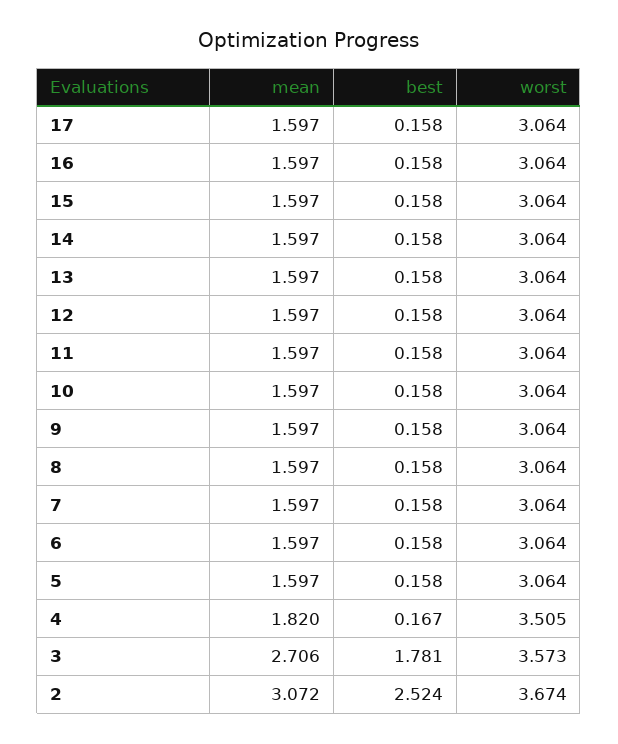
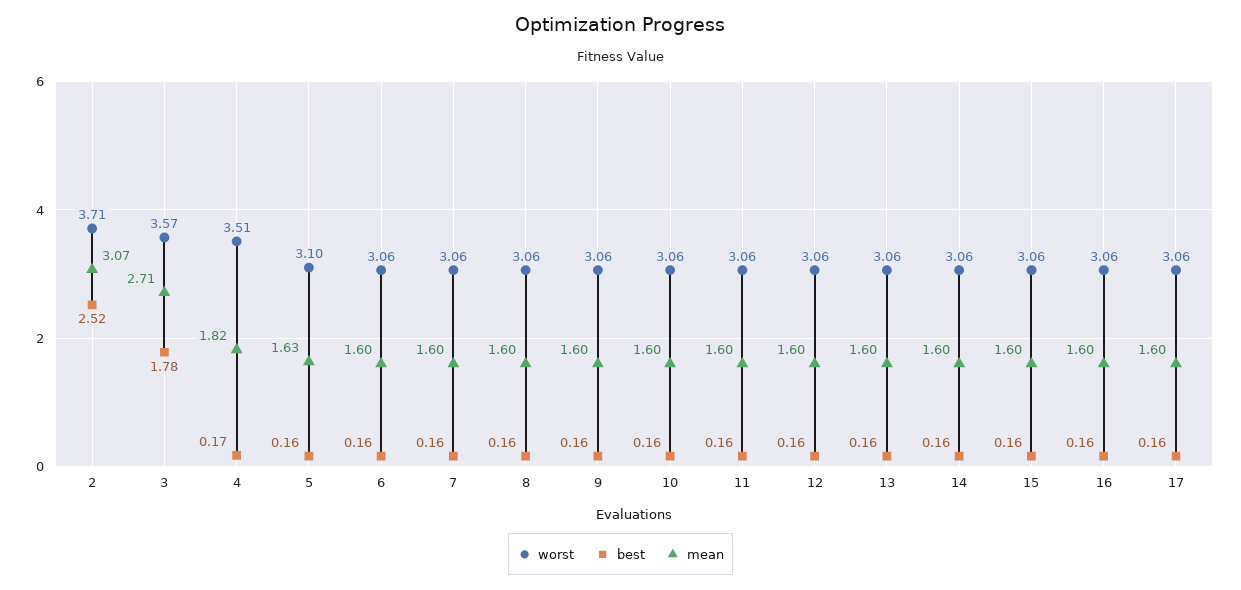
  {
    "mean": {
      "17": 1.597,
      "16": 1.597,
      "15": 1.597,
      "14": 1.597,
      "13": 1.597,
      "12": 1.597,
      "11": 1.597,
      "10": 1.597,
      "9": 1.597,
      "8": 1.597,
      "7": 1.597,
      "6": 1.597,
-     "5": 1.597,
+     "5": 1.63,
      "4": 1.82,
      "3": 2.706,
      "2": 3.072
    },
    "best": {
      "17": 0.158,
      "16": 0.158,
      "15": 0.158,
      "14": 0.158,
      "13": 0.158,
      "12": 0.158,
      "11": 0.158,
      "10": 0.158,
      "9": 0.158,
      "8": 0.158,
      "7": 0.158,
      "6": 0.158,
      "5": 0.158,
      "4": 0.167,
      "3": 1.781,
      "2": 2.524
    },
    "worst": {
      "17": 3.064,
      "16": 3.064,
      "15": 3.064,
      "14": 3.064,
      "13": 3.064,
      "12": 3.064,
      "11": 3.064,
      "10": 3.064,
      "9": 3.064,
      "8": 3.064,
      "7": 3.064,
      "6": 3.064,
-     "5": 3.064,
+     "5": 3.1,
      "4": 3.505,
      "3": 3.573,
-     "2": 3.674
+     "2": 3.71
    }
  }

